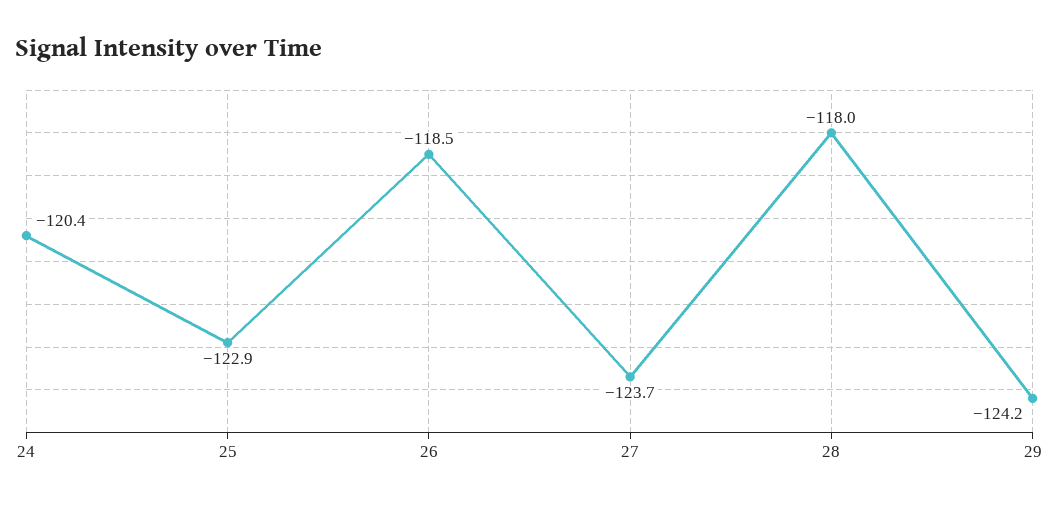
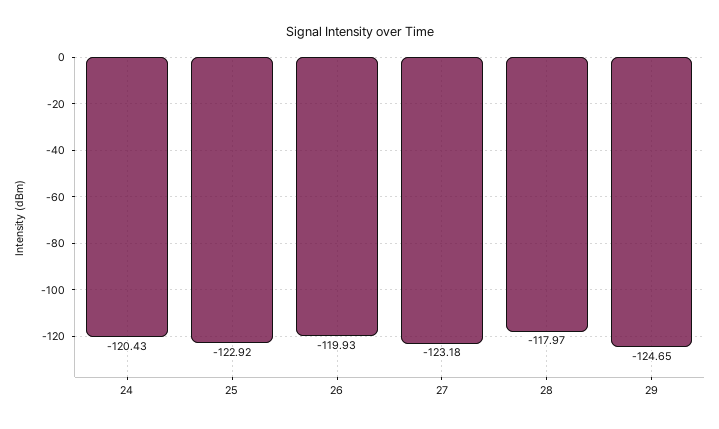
  {
    "24": -120.43,
    "25": -122.92,
-   "26": -118.5,
+   "26": -119.93,
-   "27": -123.7,
+   "27": -123.18,
    "28": -117.97,
-   "29": -124.2
+   "29": -124.65
  }

